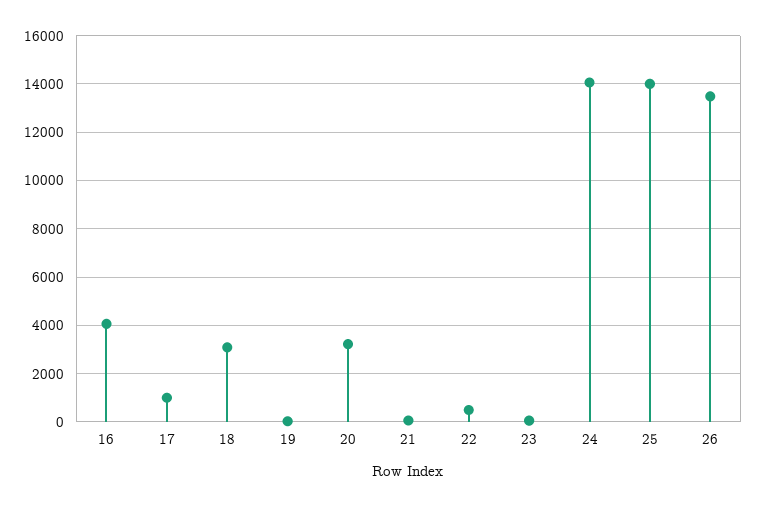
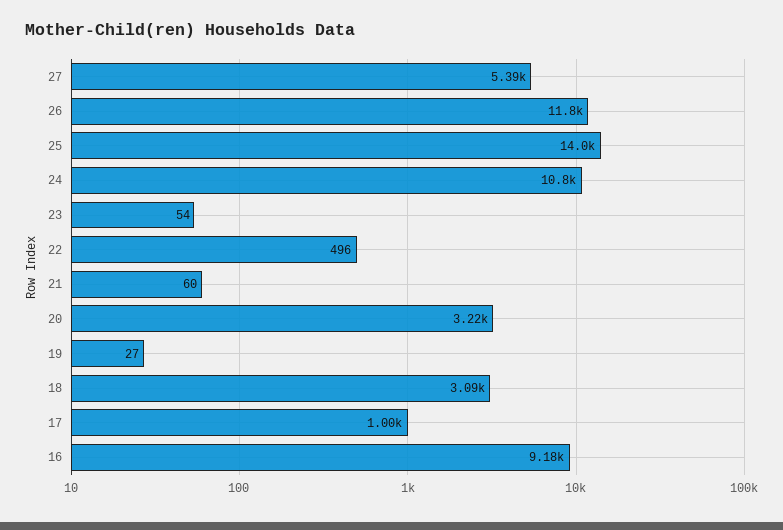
  {
-   "16": 4000,
+   "16": 9180,
    "17": 1000,
    "18": 3090,
    "19": 27,
    "20": 3220,
    "21": 60,
    "22": 496,
    "23": 54,
-   "24": 14000,
+   "24": 10800,
    "25": 14000,
-   "26": 13500
+   "26": 11800,
+   "27": 5390
  }

